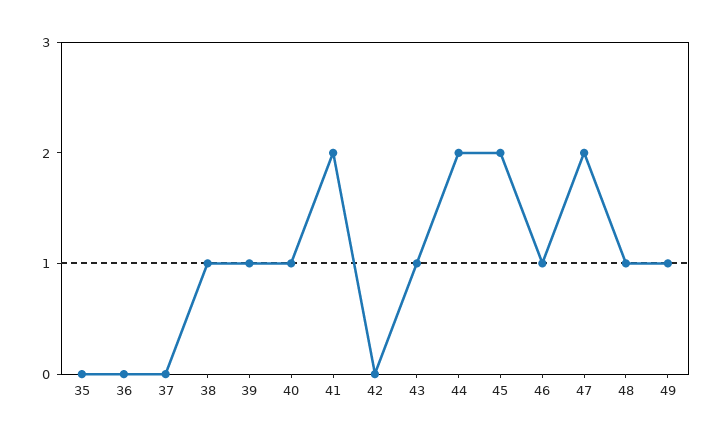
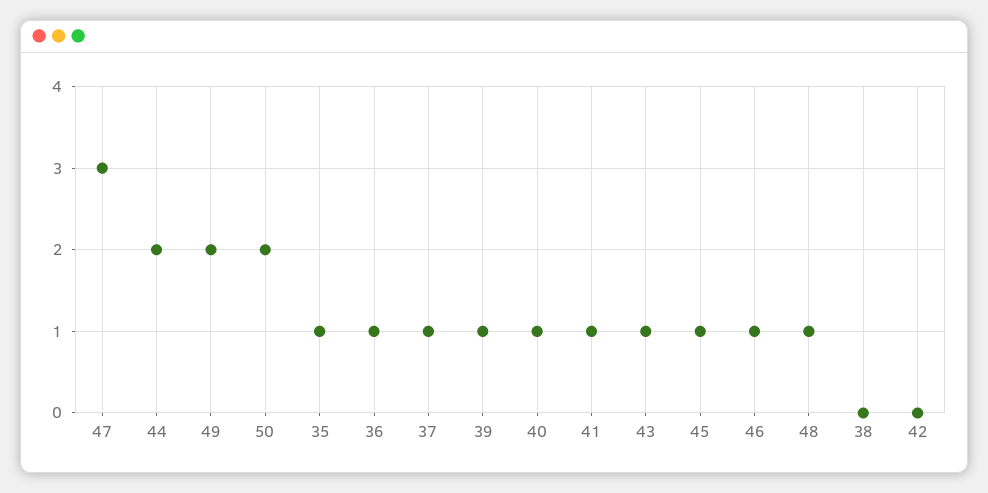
  {
-   "35": 0,
+   "35": 1,
-   "36": 0,
+   "36": 1,
-   "37": 0,
+   "37": 1,
-   "38": 1,
+   "38": 0,
    "39": 1,
    "40": 1,
-   "41": 2,
+   "41": 1,
    "42": 0,
    "43": 1,
    "44": 2,
-   "45": 2,
+   "45": 1,
    "46": 1,
-   "47": 2,
+   "47": 3,
    "48": 1,
-   "49": 1
+   "49": 2,
+   "50": 2
  }

